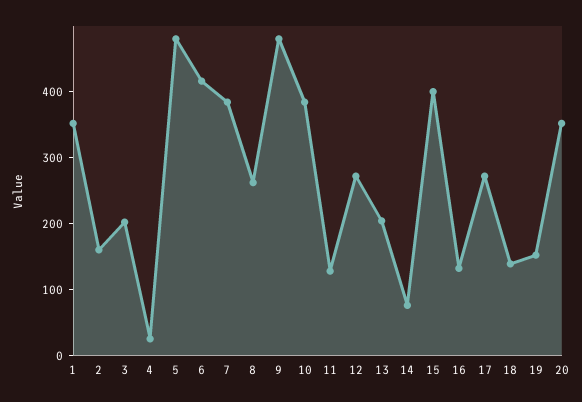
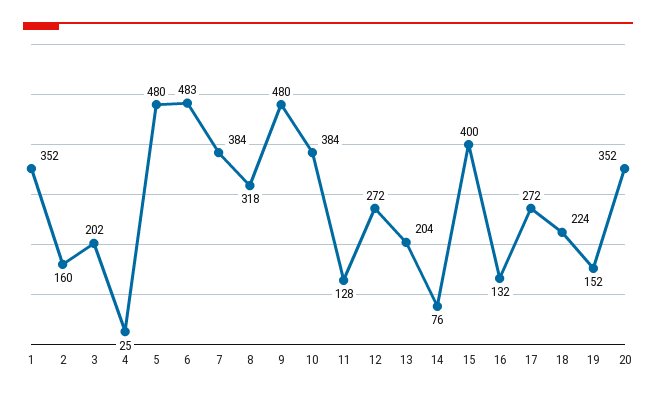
  {
    "1": 352,
    "2": 160,
    "3": 202,
    "4": 25,
    "5": 480,
-   "6": 420,
+   "6": 483,
    "7": 384,
-   "8": 260,
+   "8": 318,
    "9": 480,
    "10": 384,
    "11": 128,
    "12": 272,
    "13": 204,
    "14": 76,
    "15": 400,
    "16": 132,
    "17": 272,
-   "18": 140,
+   "18": 224,
    "19": 152,
    "20": 352
  }

